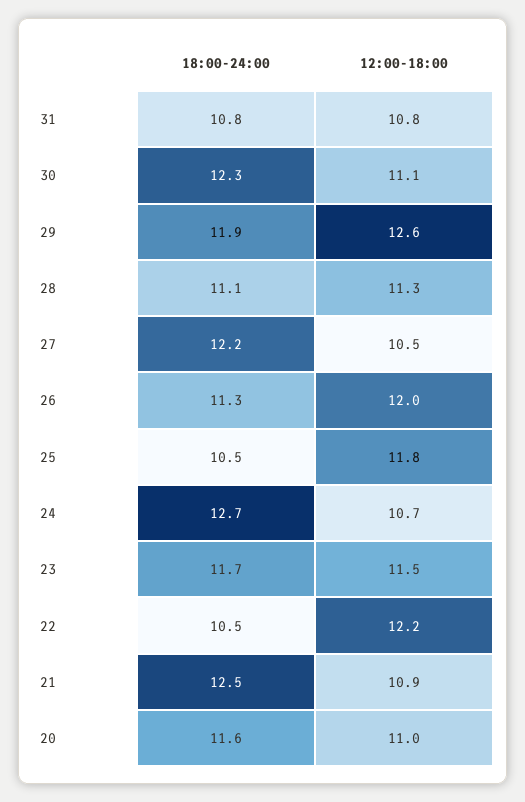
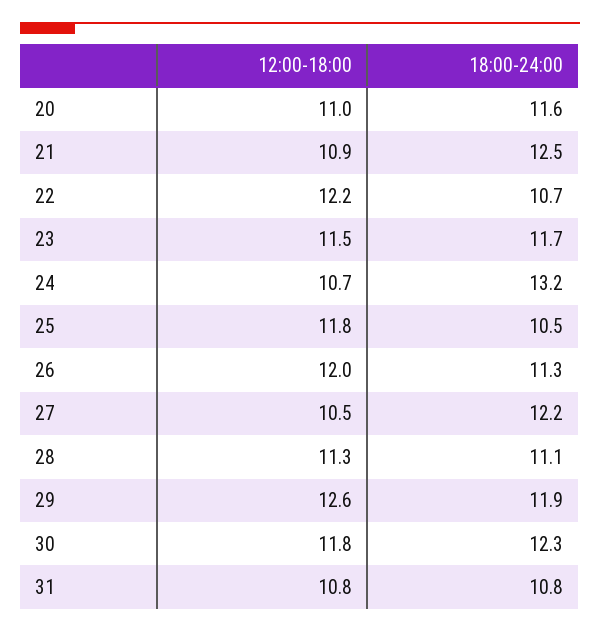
  {
    "18:00-24:00": {
      "31": 10.8,
      "30": 12.3,
      "29": 11.9,
      "28": 11.1,
      "27": 12.2,
      "26": 11.3,
      "25": 10.5,
-     "24": 12.7,
+     "24": 13.2,
      "23": 11.7,
-     "22": 10.5,
+     "22": 10.7,
      "21": 12.5,
      "20": 11.6
    },
    "12:00-18:00": {
      "31": 10.8,
-     "30": 11.1,
+     "30": 11.8,
      "29": 12.6,
      "28": 11.3,
      "27": 10.5,
      "26": 12,
      "25": 11.8,
      "24": 10.7,
      "23": 11.5,
      "22": 12.2,
      "21": 10.9,
      "20": 11
    }
  }

